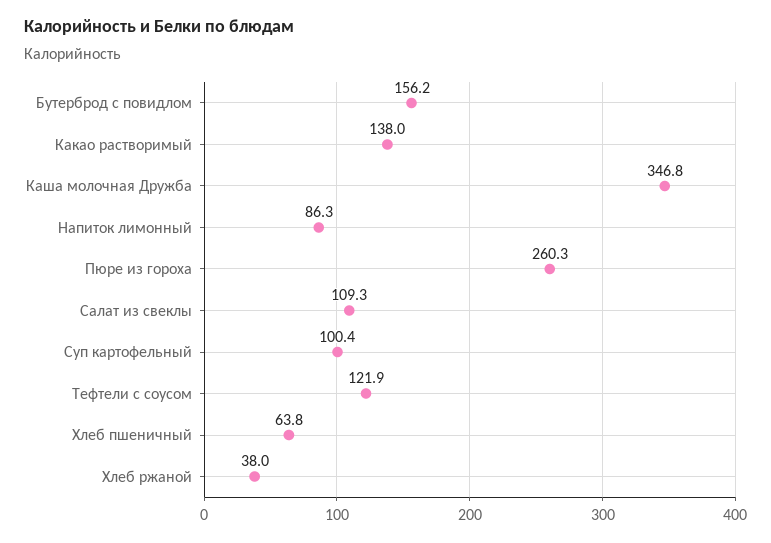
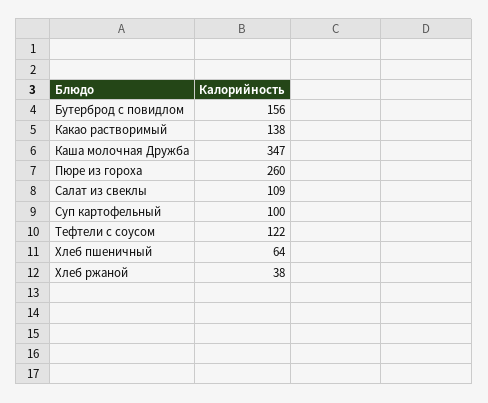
  {
    "Бутерброд с повидлом": 156.2,
    "Какао растворимый": 138,
    "Каша молочная Дружба": 346.8,
-   "Напиток лимонный": 86.3,
    "Пюре из гороха": 260.3,
    "Салат из свеклы": 109.3,
    "Суп картофельный": 100.4,
    "Тефтели с соусом": 121.9,
    "Хлеб пшеничный": 63.8,
    "Хлеб ржаной": 38
  }

